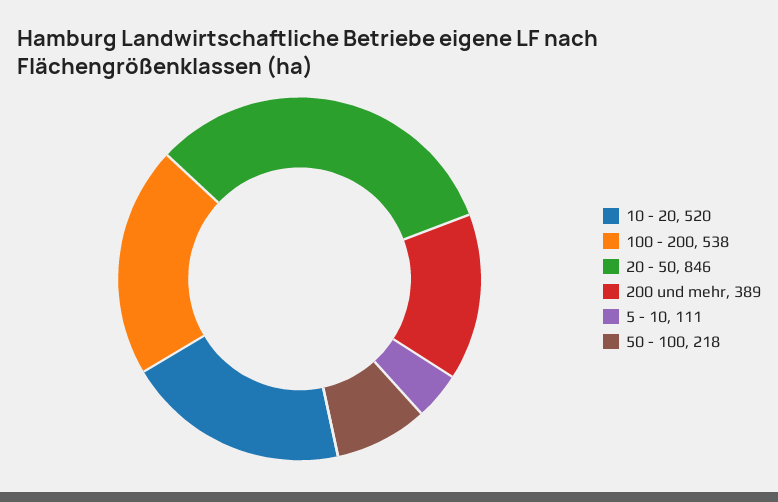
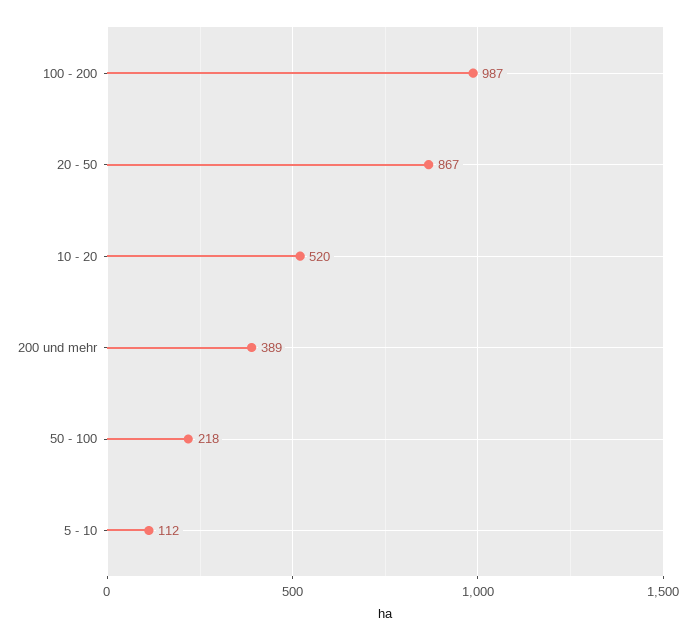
  {
    "10 - 20": 520,
-   "100 - 200": 538,
+   "100 - 200": 987,
-   "20 - 50": 846,
+   "20 - 50": 867,
    "200 und mehr": 389,
-   "5 - 10": 111,
+   "5 - 10": 112,
    "50 - 100": 218
  }

